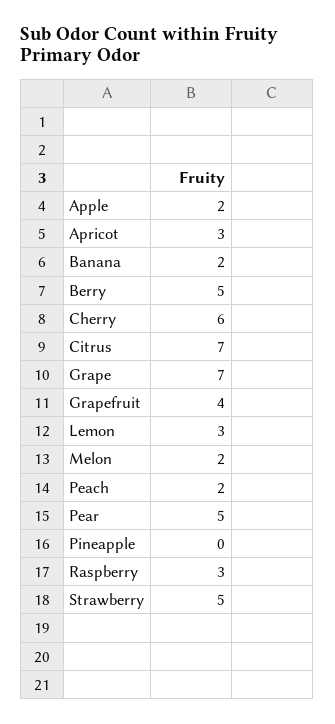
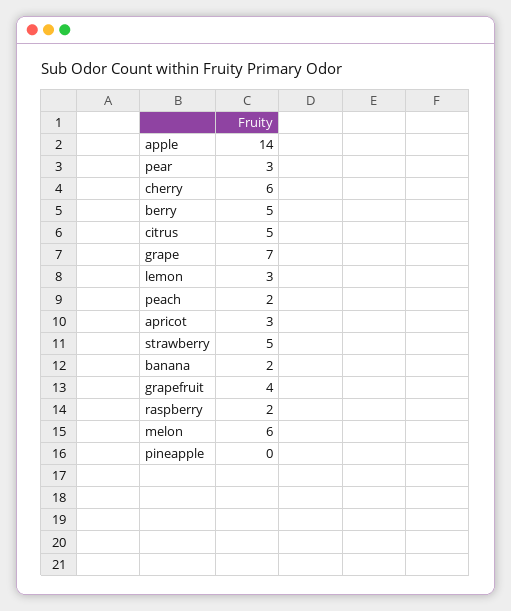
  {
-   "Apple": 2,
+   "Apple": 14,
    "Apricot": 3,
    "Banana": 2,
    "Berry": 5,
    "Cherry": 6,
-   "Citrus": 7,
+   "Citrus": 5,
    "Grape": 7,
    "Grapefruit": 4,
    "Lemon": 3,
-   "Melon": 2,
+   "Melon": 6,
    "Peach": 2,
-   "Pear": 5,
+   "Pear": 3,
    "Pineapple": 0,
-   "Raspberry": 3,
+   "Raspberry": 2,
    "Strawberry": 5
  }

